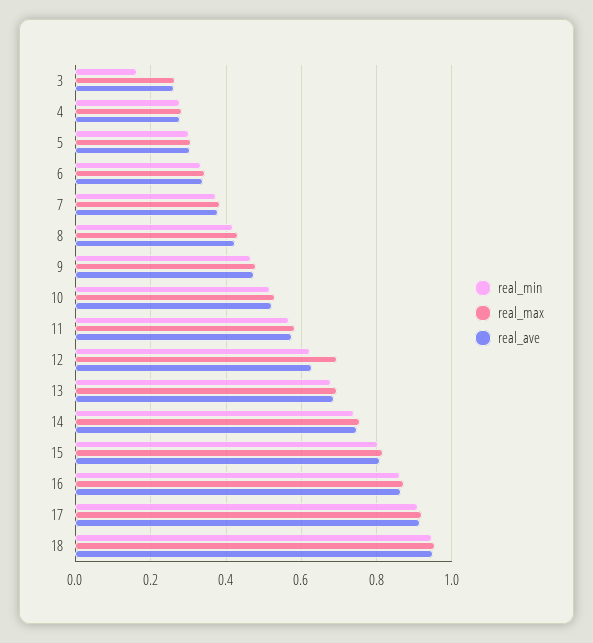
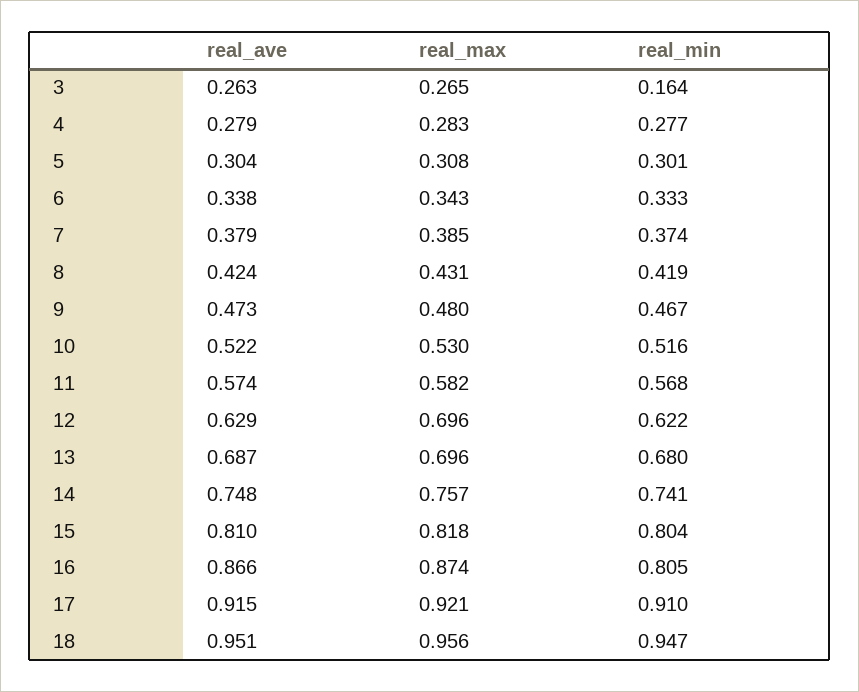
  {
    "real_min": {
      "3": 0.164,
      "4": 0.277,
      "5": 0.301,
      "6": 0.333,
      "7": 0.374,
      "8": 0.419,
      "9": 0.467,
      "10": 0.516,
      "11": 0.568,
      "12": 0.622,
      "13": 0.68,
      "14": 0.741,
      "15": 0.804,
-     "16": 0.86,
+     "16": 0.805,
      "17": 0.91,
      "18": 0.947
    },
    "real_max": {
      "3": 0.265,
      "4": 0.283,
      "5": 0.308,
      "6": 0.343,
      "7": 0.385,
      "8": 0.431,
      "9": 0.48,
      "10": 0.53,
      "11": 0.582,
      "12": 0.696,
      "13": 0.696,
      "14": 0.757,
      "15": 0.818,
      "16": 0.874,
      "17": 0.921,
      "18": 0.956
    },
    "real_ave": {
      "3": 0.263,
      "4": 0.279,
      "5": 0.304,
      "6": 0.338,
      "7": 0.379,
      "8": 0.424,
      "9": 0.473,
      "10": 0.522,
      "11": 0.574,
      "12": 0.629,
      "13": 0.687,
      "14": 0.748,
      "15": 0.81,
      "16": 0.866,
      "17": 0.915,
      "18": 0.951
    }
  }

